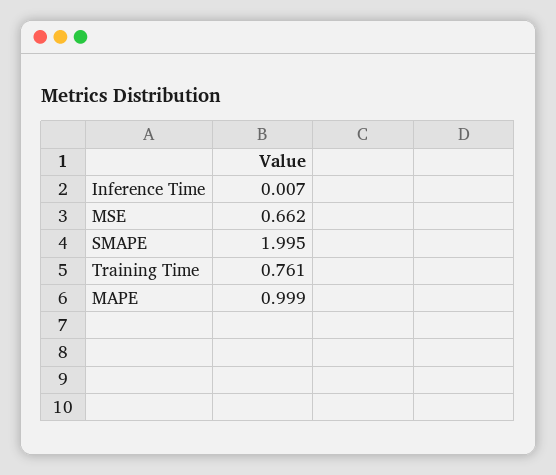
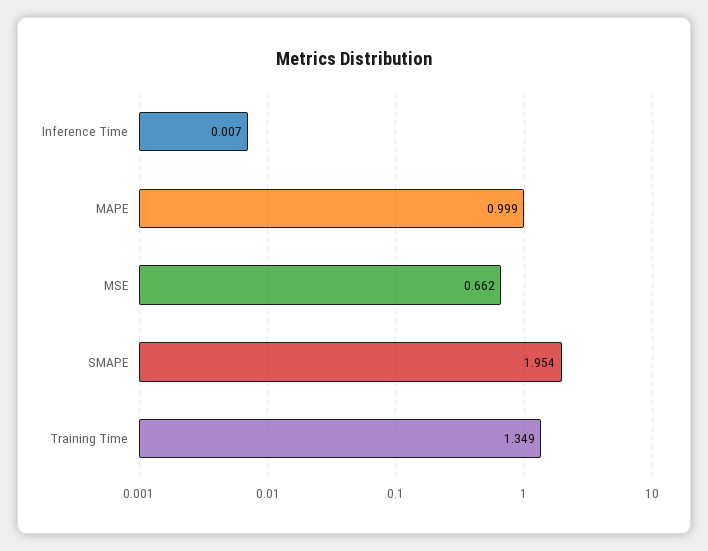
  {
    "Inference Time": 0.007,
    "MSE": 0.662,
-   "SMAPE": 1.995,
+   "SMAPE": 1.954,
-   "Training Time": 0.761,
+   "Training Time": 1.349,
    "MAPE": 0.999
  }

